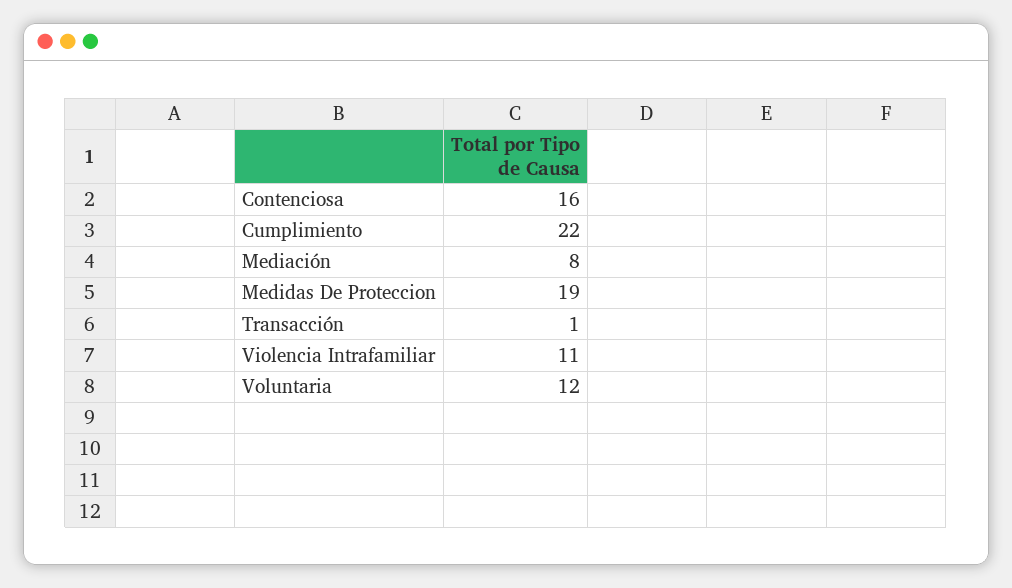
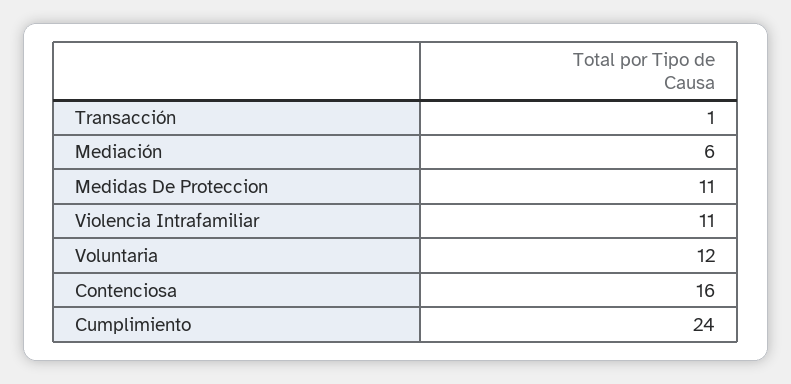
  {
    "Contenciosa": 16,
-   "Cumplimiento": 22,
+   "Cumplimiento": 24,
-   "Mediación": 8,
+   "Mediación": 6,
-   "Medidas De Proteccion": 19,
+   "Medidas De Proteccion": 11,
    "Transacción": 1,
    "Violencia Intrafamiliar": 11,
    "Voluntaria": 12
  }

